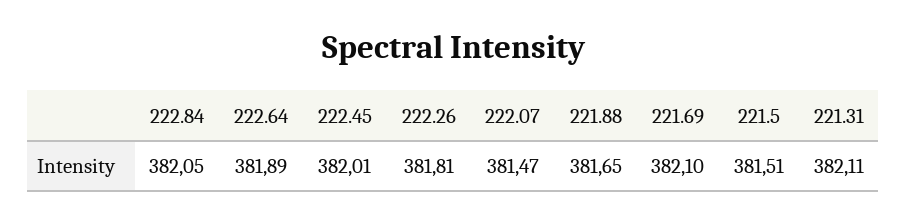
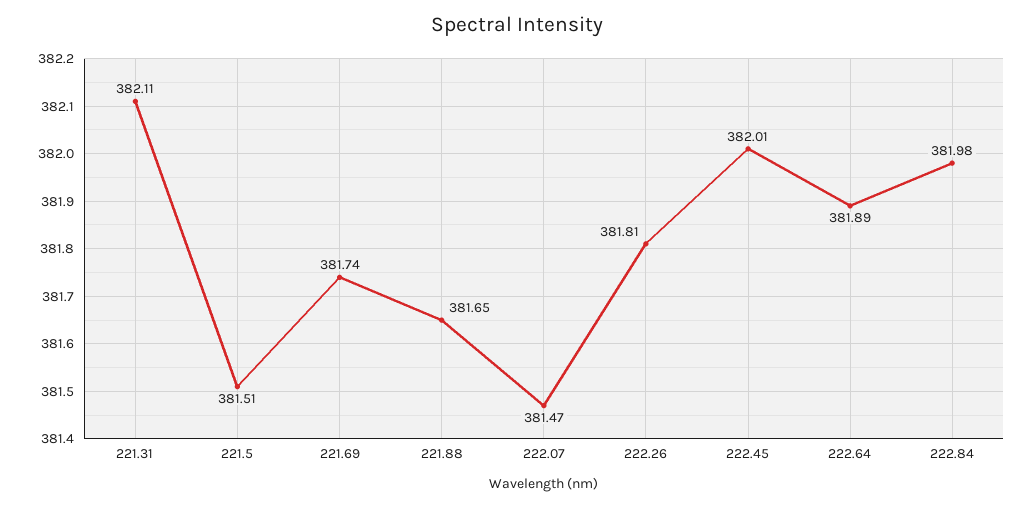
  {
-   "222.84": 382.05,
+   "222.84": 381.98,
    "222.64": 381.89,
    "222.45": 382.01,
    "222.26": 381.81,
    "222.07": 381.47,
    "221.88": 381.65,
-   "221.69": 382.1,
+   "221.69": 381.74,
    "221.5": 381.51,
    "221.31": 382.11
  }

